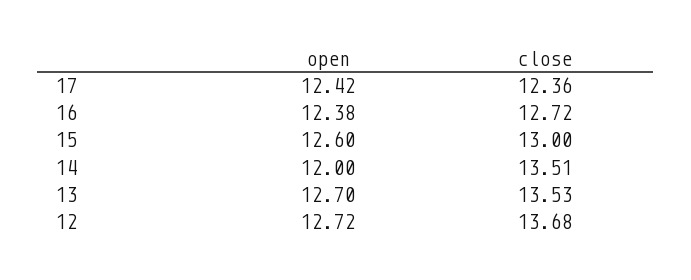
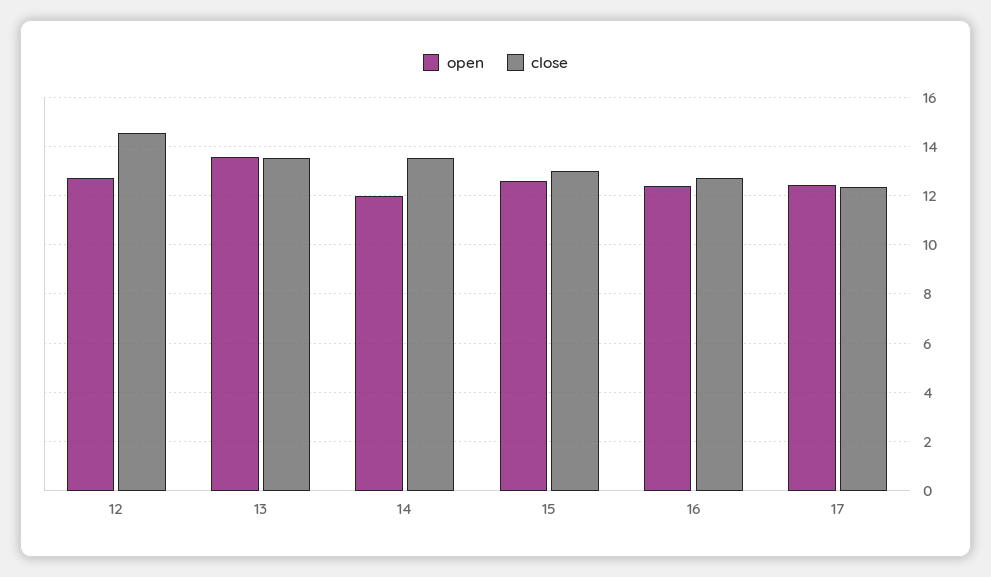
  {
    "open": {
      "17": 12.42,
      "16": 12.38,
      "15": 12.6,
      "14": 12,
-     "13": 12.7,
+     "13": 13.5,
      "12": 12.72
    },
    "close": {
      "17": 12.36,
      "16": 12.72,
      "15": 13,
      "14": 13.51,
      "13": 13.53,
-     "12": 13.68
+     "12": 14.5
    }
  }

